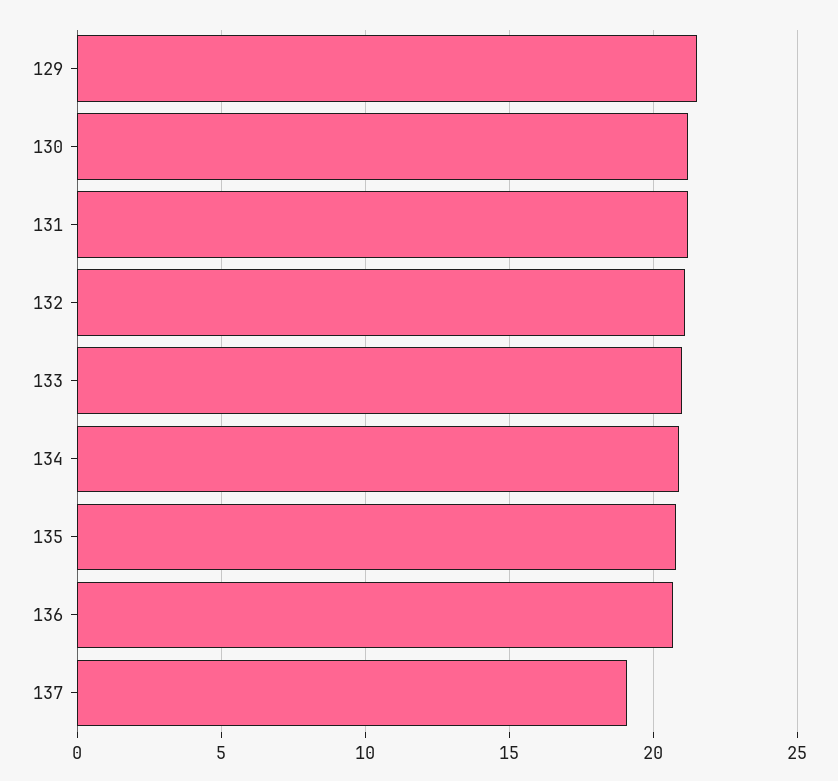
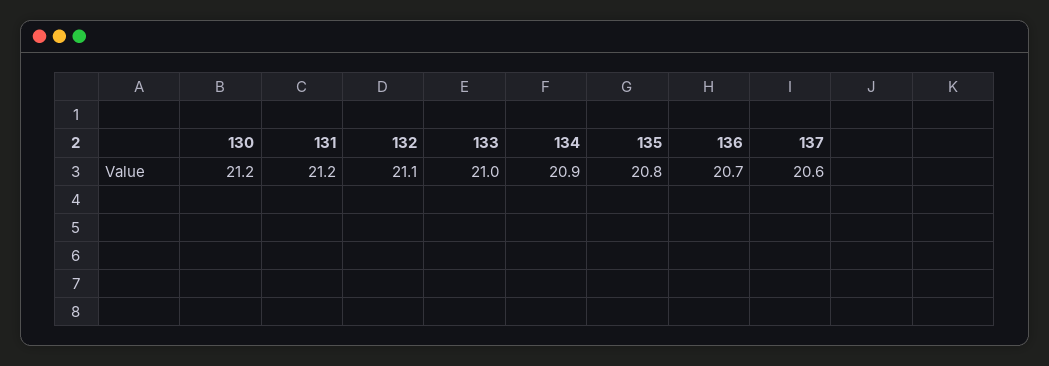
  {
-   "129": 21.5,
    "130": 21.2,
    "131": 21.2,
    "132": 21.1,
    "133": 21,
    "134": 20.9,
    "135": 20.8,
    "136": 20.7,
-   "137": 19
+   "137": 20.6
  }

